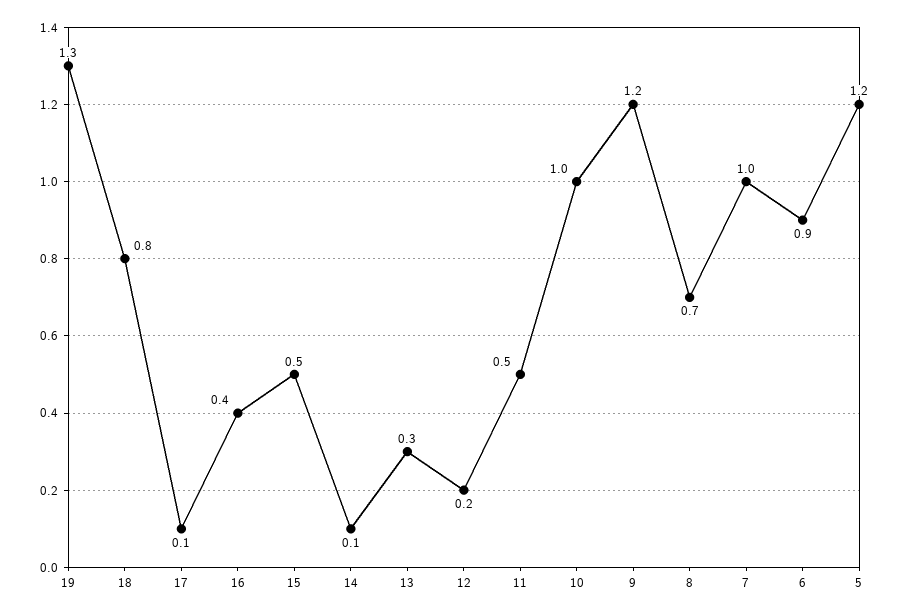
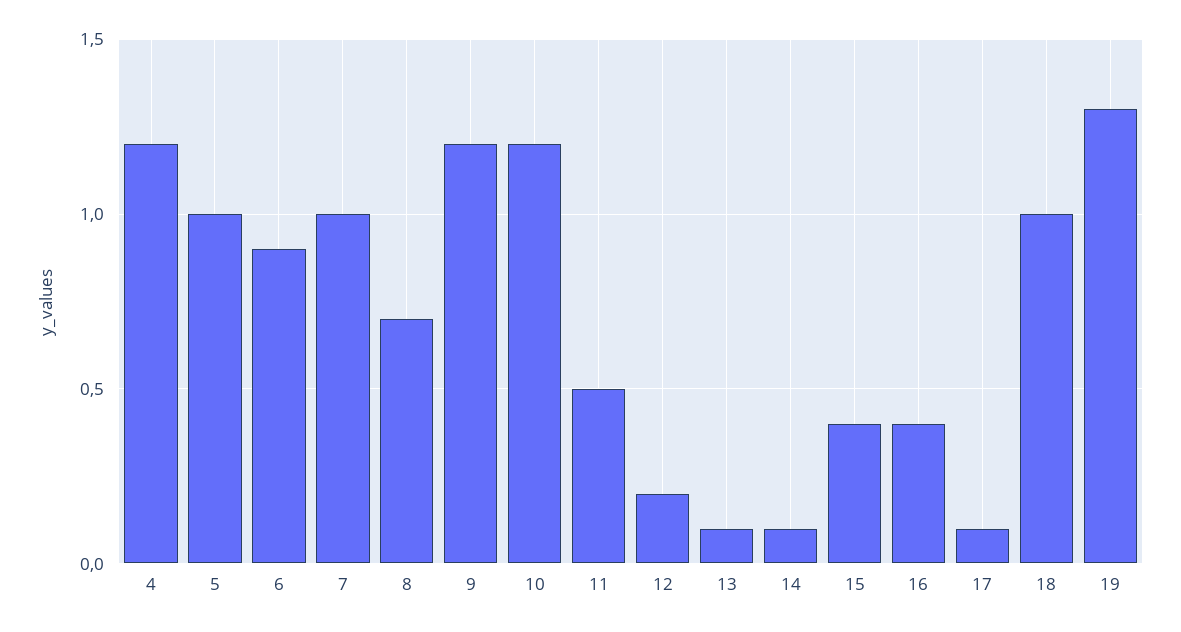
  {
    "19": 1.3,
-   "18": 0.8,
+   "18": 1,
    "17": 0.1,
    "16": 0.4,
-   "15": 0.5,
+   "15": 0.4,
    "14": 0.1,
-   "13": 0.3,
+   "13": 0.1,
    "12": 0.2,
    "11": 0.5,
-   "10": 1,
+   "10": 1.2,
    "9": 1.2,
    "8": 0.7,
    "7": 1,
    "6": 0.9,
-   "5": 1.2
+   "5": 1,
+   "4": 1.2
  }

